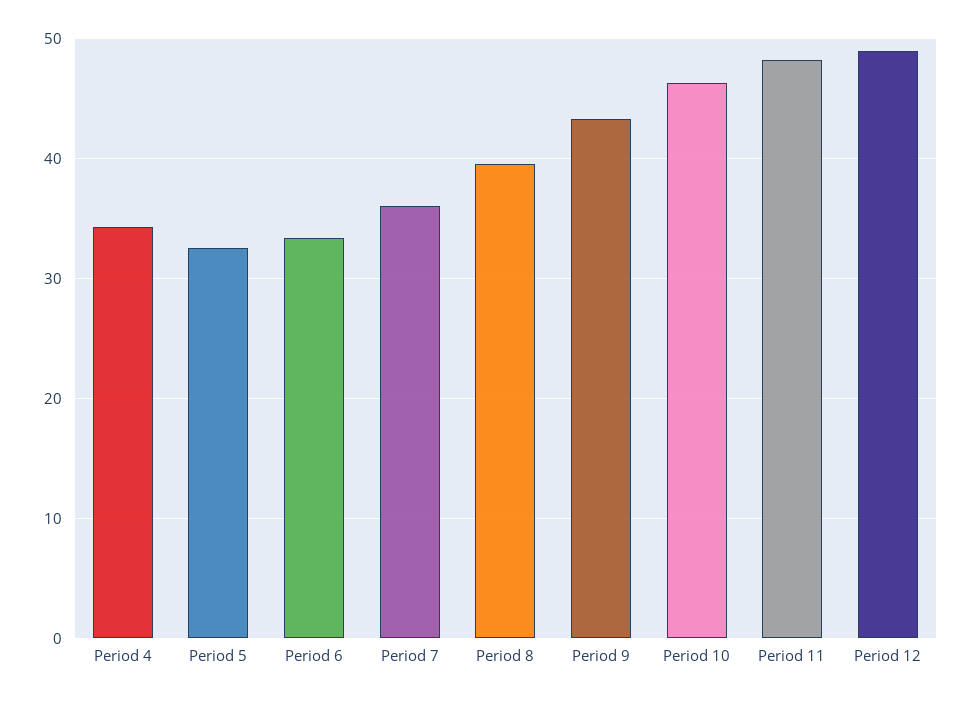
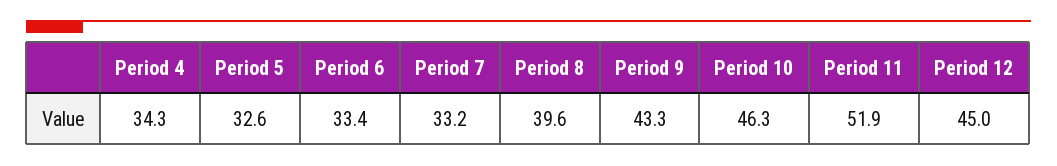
  {
    "Period 4": 34.3,
    "Period 5": 32.6,
    "Period 6": 33.4,
-   "Period 7": 36,
+   "Period 7": 33.2,
    "Period 8": 39.6,
    "Period 9": 43.3,
    "Period 10": 46.3,
-   "Period 11": 48,
+   "Period 11": 51.9,
-   "Period 12": 49
+   "Period 12": 45
  }

